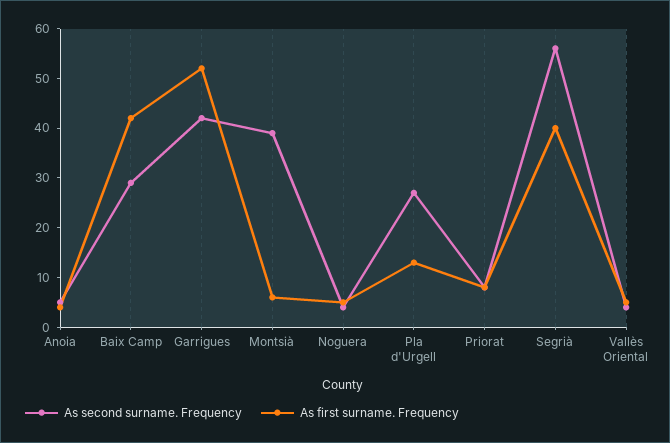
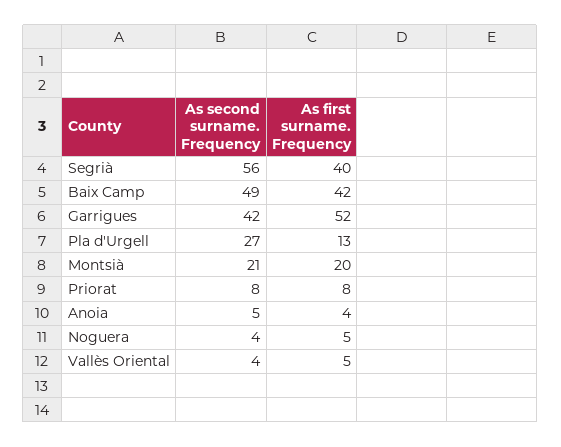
  {
    "As second surname. Frequency": {
      "Anoia": 5,
-     "Baix Camp": 30,
+     "Baix Camp": 49,
      "Garrigues": 42,
-     "Montsià": 40,
+     "Montsià": 21,
      "Noguera": 4,
      "Pla d'Urgell": 27,
      "Priorat": 8,
      "Segrià": 56,
      "Vallès Oriental": 4
    },
    "As first surname. Frequency": {
      "Anoia": 4,
      "Baix Camp": 42,
      "Garrigues": 52,
-     "Montsià": 5,
+     "Montsià": 20,
      "Noguera": 5,
      "Pla d'Urgell": 13,
      "Priorat": 8,
      "Segrià": 40,
      "Vallès Oriental": 5
    }
  }

